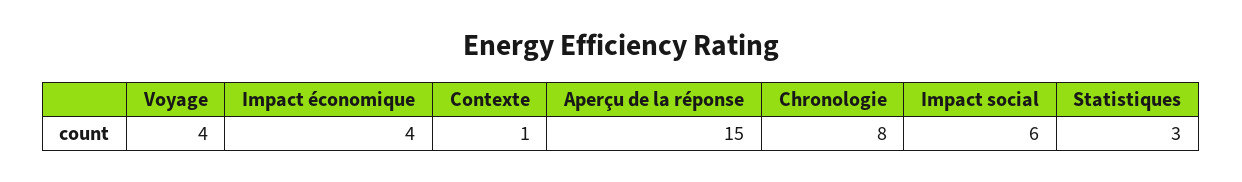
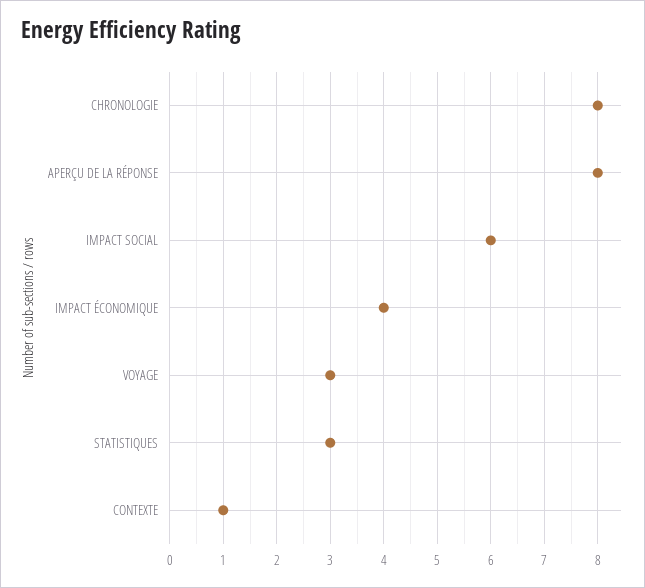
  {
-   "Voyage": 4,
+   "Voyage": 3,
    "Impact économique": 4,
    "Contexte": 1,
-   "Aperçu de la réponse": 15,
+   "Aperçu de la réponse": 8,
    "Chronologie": 8,
    "Impact social": 6,
    "Statistiques": 3
  }

